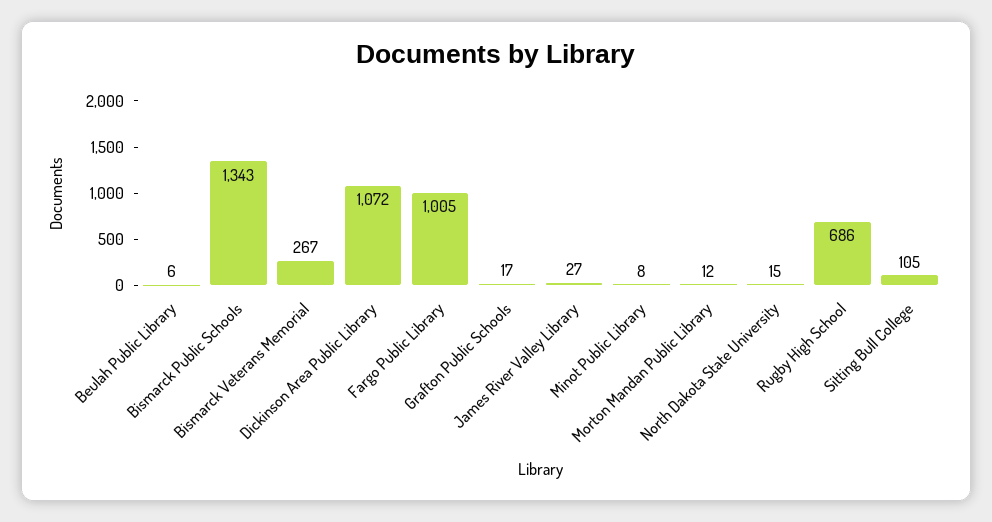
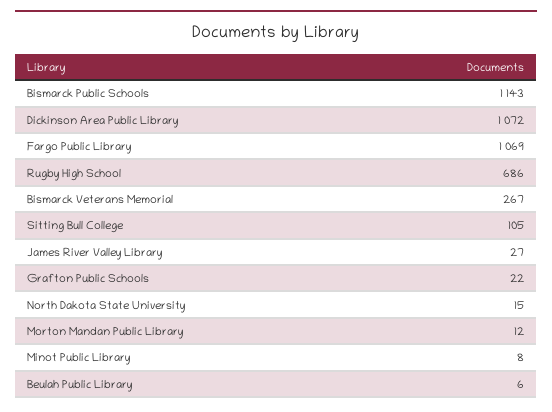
  {
    "Beulah Public Library": 6,
-   "Bismarck Public Schools": 1343,
+   "Bismarck Public Schools": 1143,
    "Bismarck Veterans Memorial": 267,
    "Dickinson Area Public Library": 1072,
-   "Fargo Public Library": 1005,
+   "Fargo Public Library": 1069,
-   "Grafton Public Schools": 17,
+   "Grafton Public Schools": 22,
    "James River Valley Library": 27,
    "Minot Public Library": 8,
    "Morton Mandan Public Library": 12,
    "North Dakota State University": 15,
    "Rugby High School": 686,
    "Sitting Bull College": 105
  }

